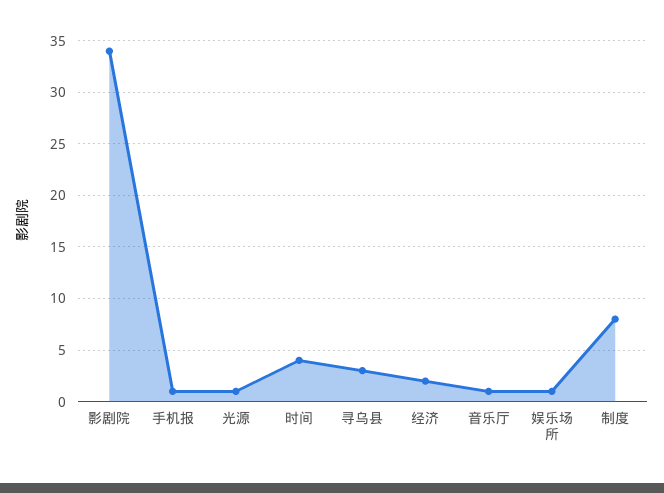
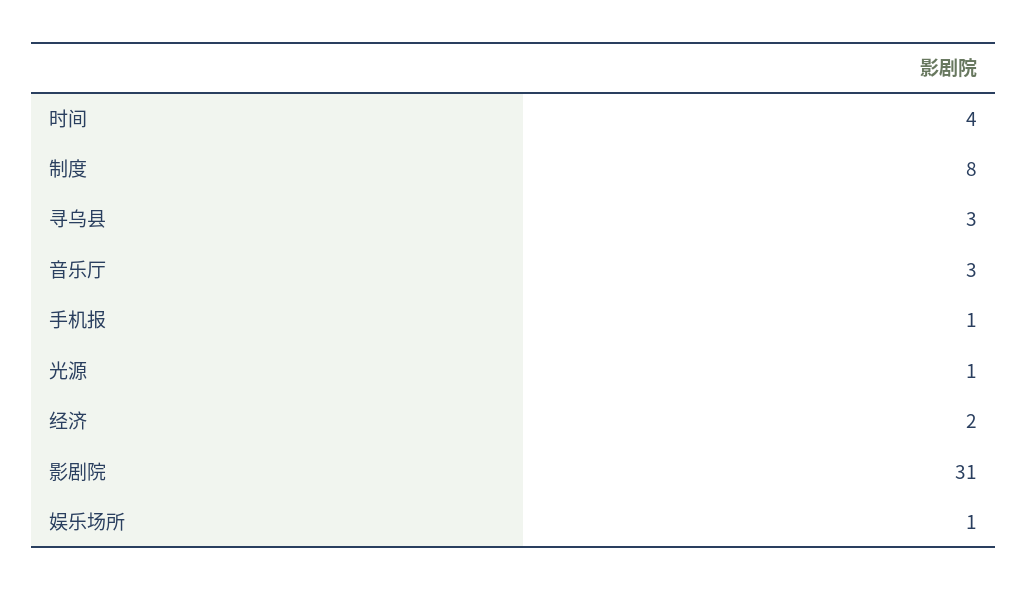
  {
-   "影剧院": 34,
+   "影剧院": 31,
    "手机报": 1,
    "光源": 1,
    "时间": 4,
    "寻乌县": 3,
    "经济": 2,
-   "音乐厅": 1,
+   "音乐厅": 3,
    "娱乐场所": 1,
    "制度": 8
  }

